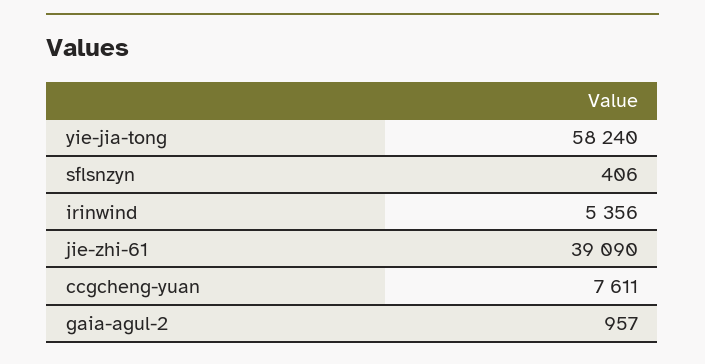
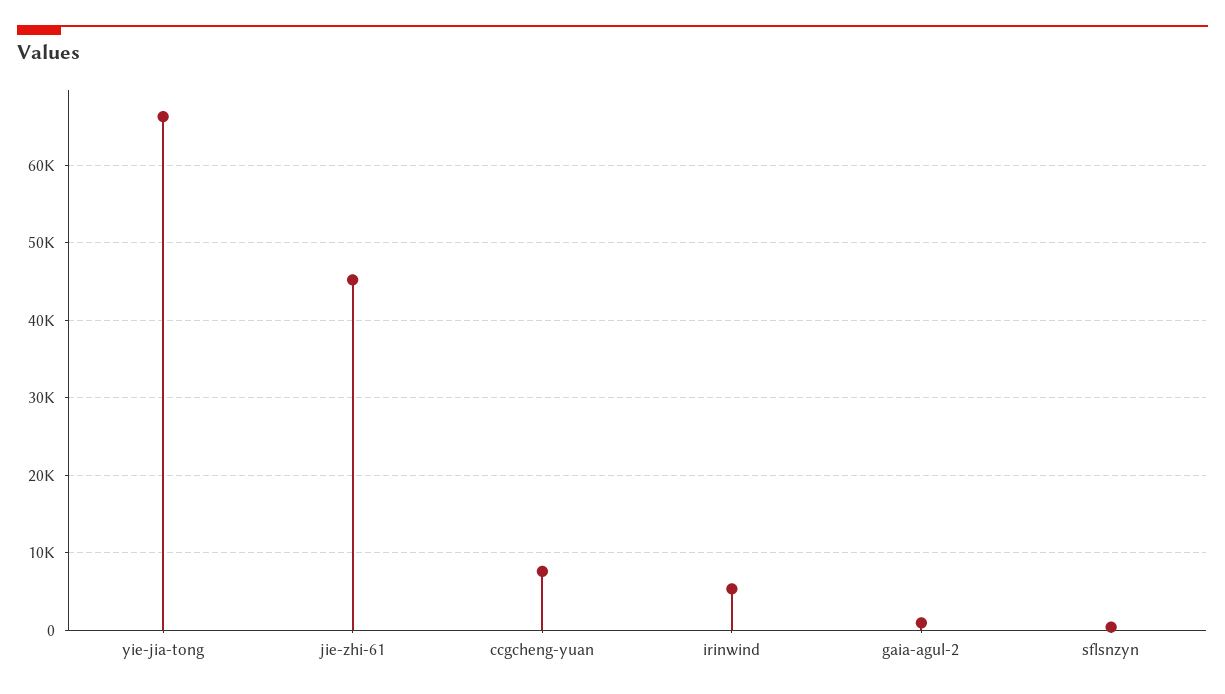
  {
-   "yie-jia-tong": 58240,
+   "yie-jia-tong": 66000,
    "sflsnzyn": 406,
    "irinwind": 5356,
-   "jie-zhi-61": 39090,
+   "jie-zhi-61": 45000,
    "ccgcheng-yuan": 7611,
    "gaia-agul-2": 957
  }

